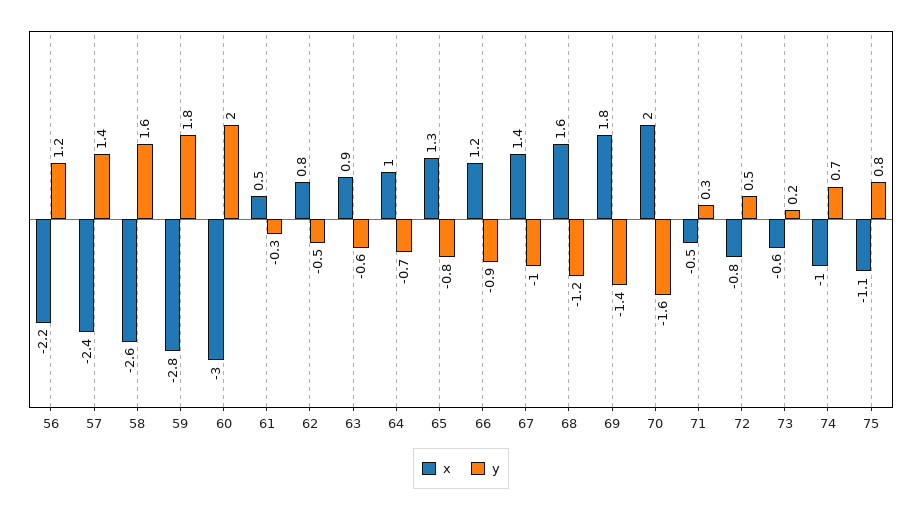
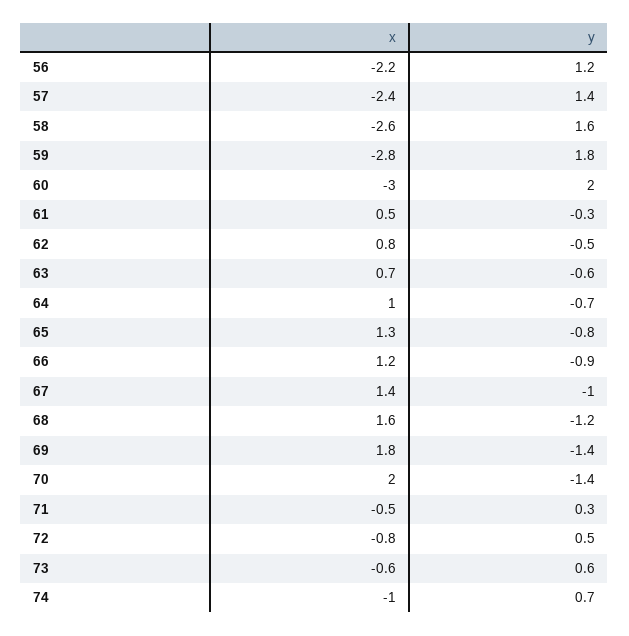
  {
    "x": {
      "56": -2.2,
      "57": -2.4,
      "58": -2.6,
      "59": -2.8,
      "60": -3,
      "61": 0.5,
      "62": 0.8,
-     "63": 0.9,
+     "63": 0.7,
      "64": 1,
      "65": 1.3,
      "66": 1.2,
      "67": 1.4,
      "68": 1.6,
      "69": 1.8,
      "70": 2,
      "71": -0.5,
      "72": -0.8,
      "73": -0.6,
-     "74": -1,
+     "74": -1
-     "75": -1.1
    },
    "y": {
      "56": 1.2,
      "57": 1.4,
      "58": 1.6,
      "59": 1.8,
      "60": 2,
      "61": -0.3,
      "62": -0.5,
      "63": -0.6,
      "64": -0.7,
      "65": -0.8,
      "66": -0.9,
      "67": -1,
      "68": -1.2,
      "69": -1.4,
-     "70": -1.6,
+     "70": -1.4,
      "71": 0.3,
      "72": 0.5,
-     "73": 0.2,
+     "73": 0.6,
-     "74": 0.7,
+     "74": 0.7
-     "75": 0.8
    }
  }

